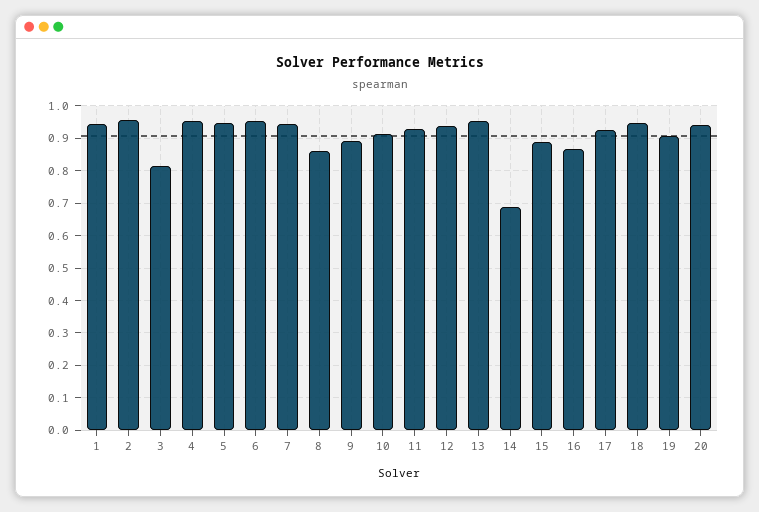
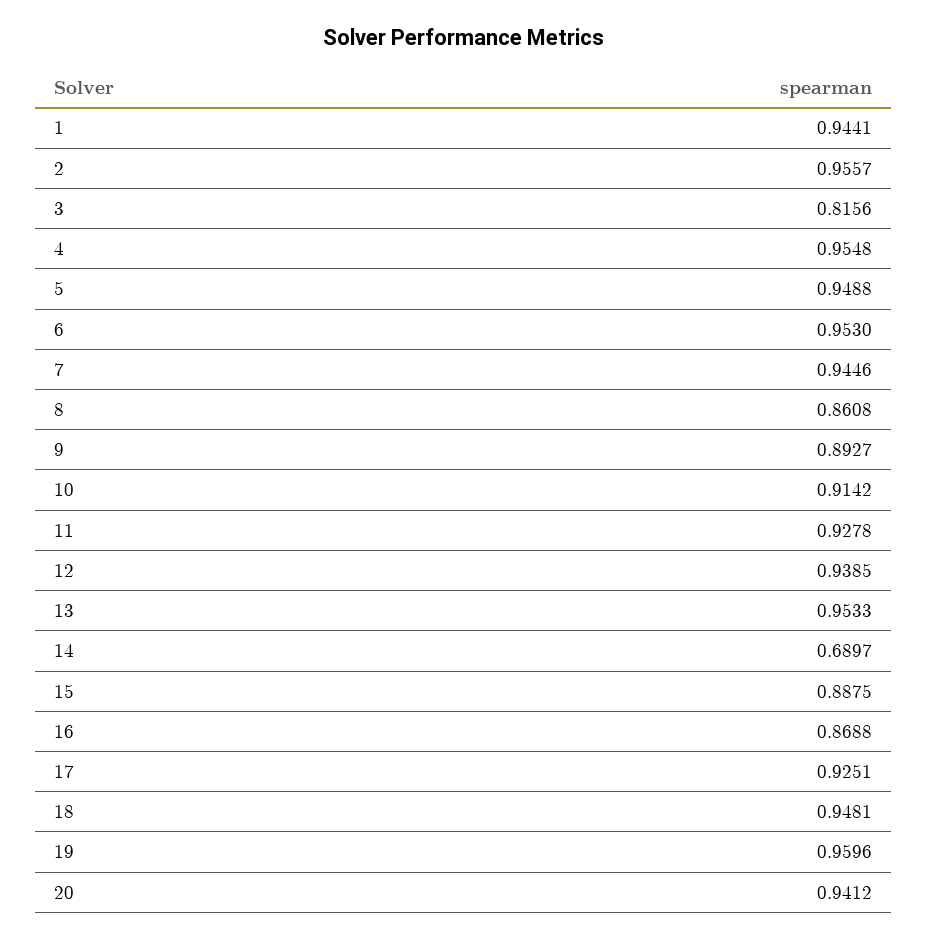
  {
    "1": 0.9441,
    "2": 0.9557,
    "3": 0.8156,
    "4": 0.9548,
    "5": 0.9488,
    "6": 0.953,
    "7": 0.9446,
    "8": 0.8608,
    "9": 0.8927,
    "10": 0.9142,
    "11": 0.9278,
    "12": 0.9385,
    "13": 0.9533,
    "14": 0.6897,
    "15": 0.8875,
    "16": 0.8688,
    "17": 0.9251,
    "18": 0.9481,
-   "19": 0.9,
+   "19": 0.9596,
    "20": 0.9412
  }

